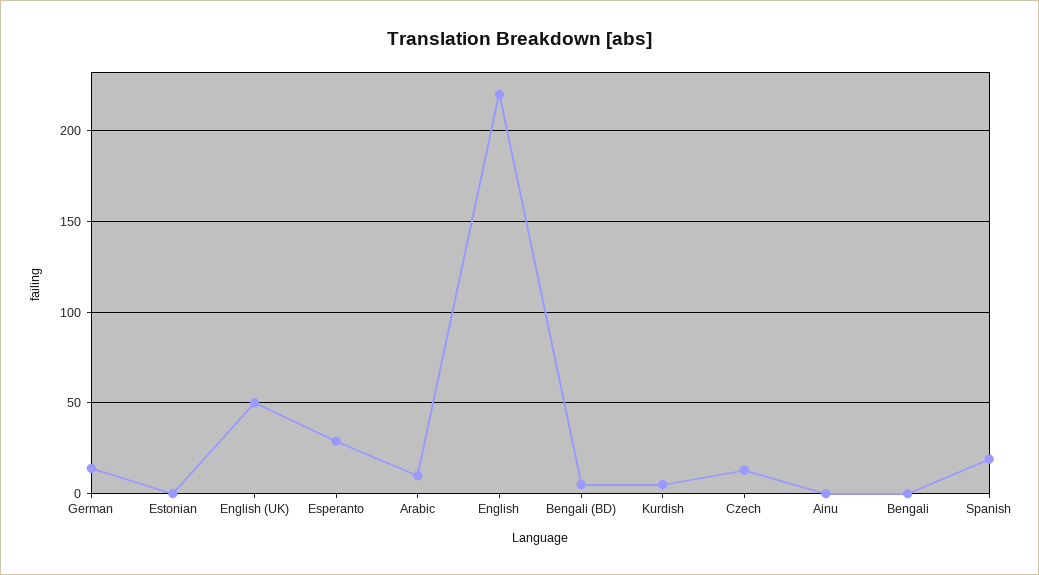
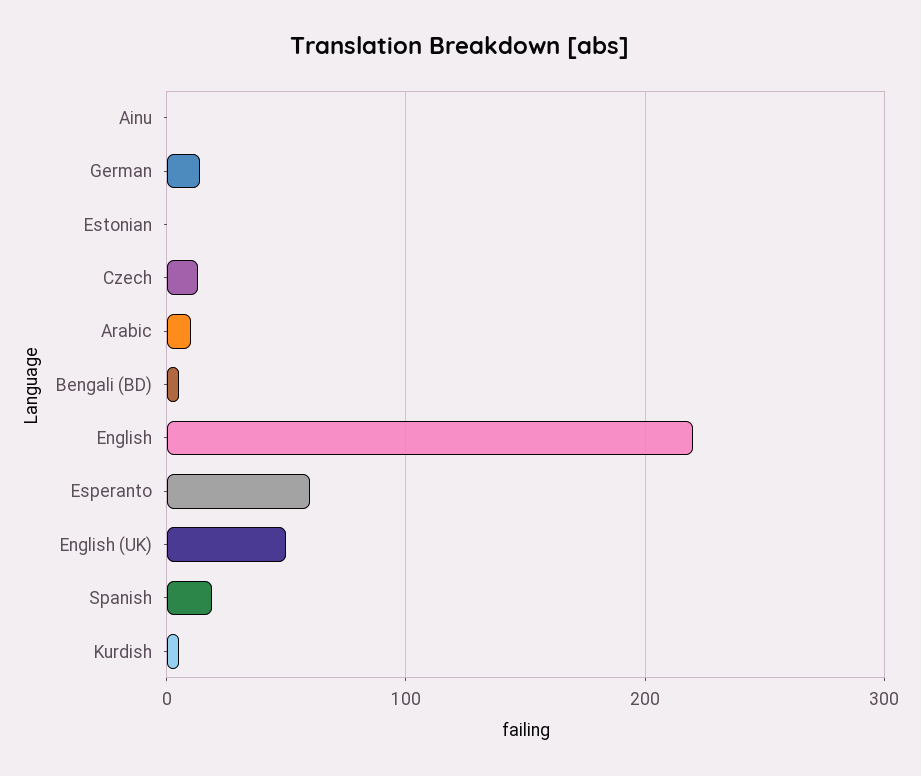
  {
    "German": 15,
    "Estonian": 0,
    "English (UK)": 50,
-   "Esperanto": 30,
+   "Esperanto": 60,
    "Arabic": 10,
    "English": 220,
    "Bengali (BD)": 5,
    "Kurdish": 5,
    "Czech": 15,
    "Ainu": 0,
-   "Bengali": 0,
    "Spanish": 20
  }

